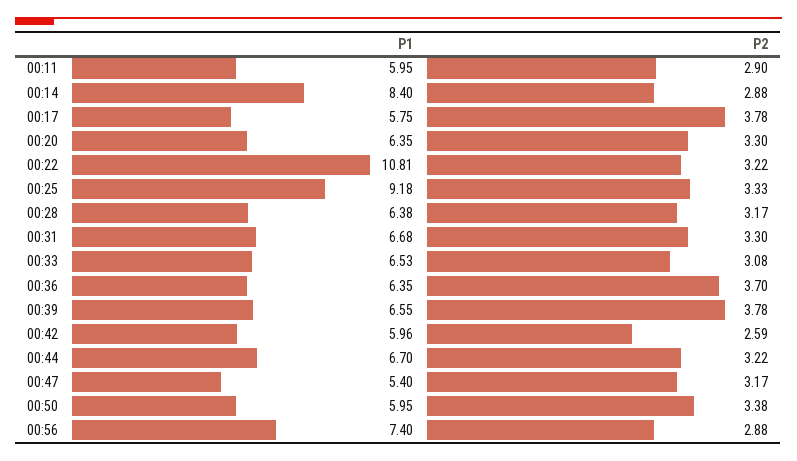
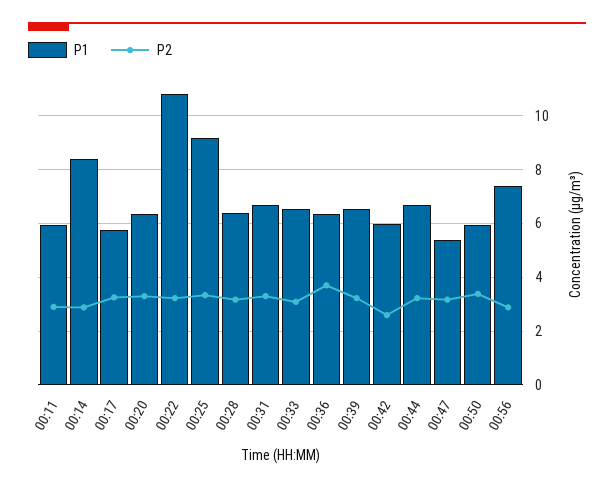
  {
    "P1": {
      "00:11": 5.95,
      "00:14": 8.4,
      "00:17": 5.75,
      "00:20": 6.35,
      "00:22": 10.81,
      "00:25": 9.18,
      "00:28": 6.38,
      "00:31": 6.68,
      "00:33": 6.53,
      "00:36": 6.35,
      "00:39": 6.55,
      "00:42": 5.96,
      "00:44": 6.7,
      "00:47": 5.4,
      "00:50": 5.95,
      "00:56": 7.4
    },
    "P2": {
      "00:11": 2.9,
      "00:14": 2.88,
-     "00:17": 3.78,
+     "00:17": 3.25,
      "00:20": 3.3,
      "00:22": 3.22,
      "00:25": 3.33,
      "00:28": 3.17,
      "00:31": 3.3,
      "00:33": 3.08,
      "00:36": 3.7,
-     "00:39": 3.78,
+     "00:39": 3.25,
      "00:42": 2.59,
      "00:44": 3.22,
      "00:47": 3.17,
      "00:50": 3.38,
      "00:56": 2.88
    }
  }

